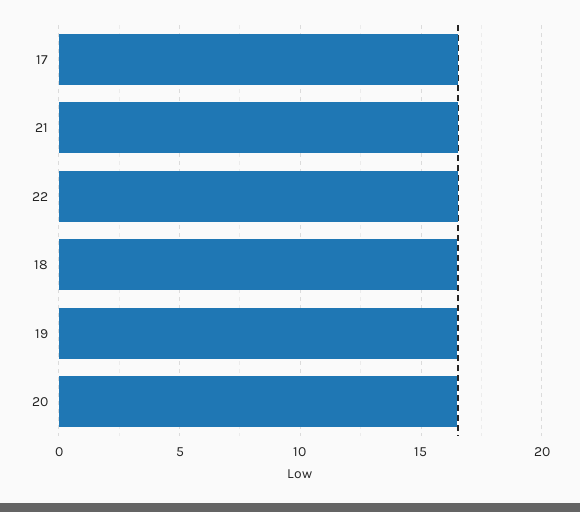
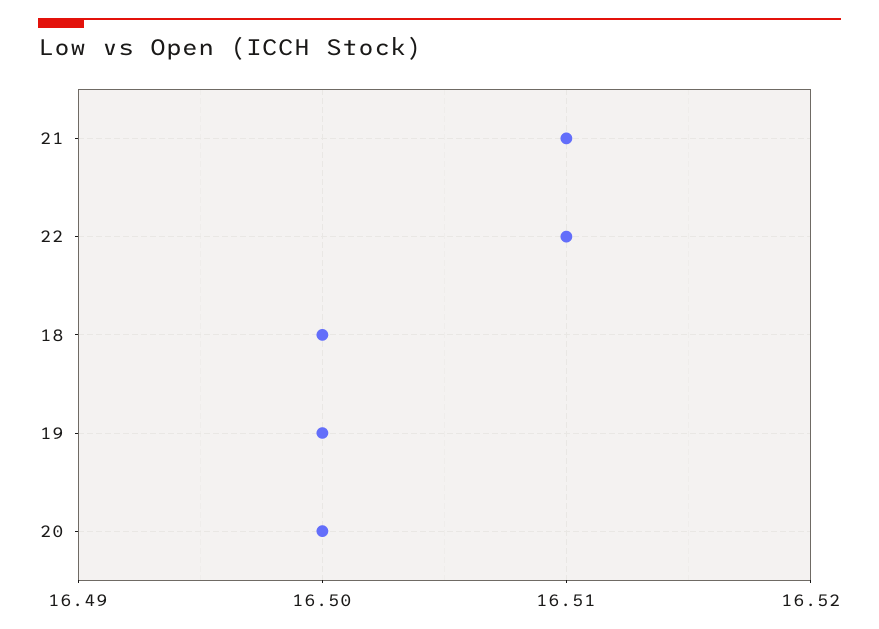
  {
-   "17": 16.5,
    "21": 16.51,
    "22": 16.51,
    "18": 16.5,
    "19": 16.5,
    "20": 16.5
  }

